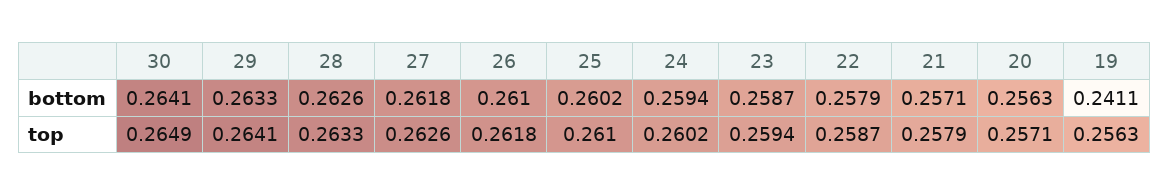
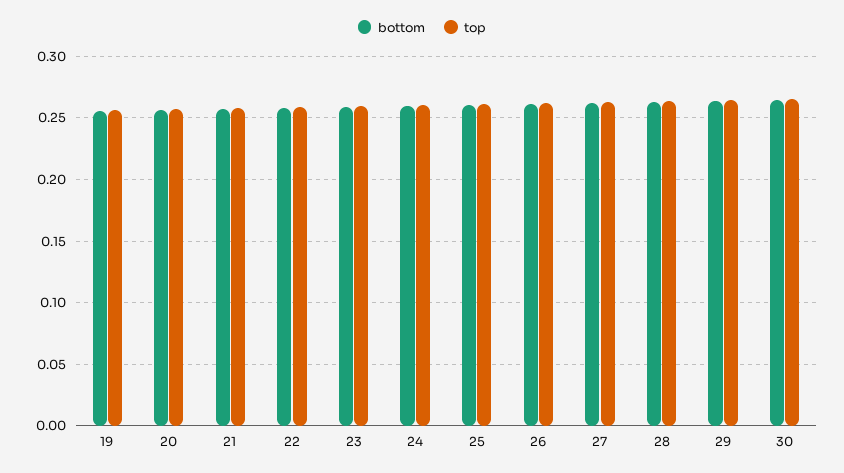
  {
    "bottom": {
      "30": 0.2641,
      "29": 0.2633,
      "28": 0.2626,
      "27": 0.2618,
      "26": 0.261,
      "25": 0.2602,
      "24": 0.2594,
      "23": 0.2587,
      "22": 0.2579,
      "21": 0.2571,
      "20": 0.2563,
-     "19": 0.2411
+     "19": 0.255
    },
    "top": {
      "30": 0.2649,
      "29": 0.2641,
      "28": 0.2633,
      "27": 0.2626,
      "26": 0.2618,
      "25": 0.261,
      "24": 0.2602,
      "23": 0.2594,
      "22": 0.2587,
      "21": 0.2579,
      "20": 0.2571,
      "19": 0.2563
    }
  }

